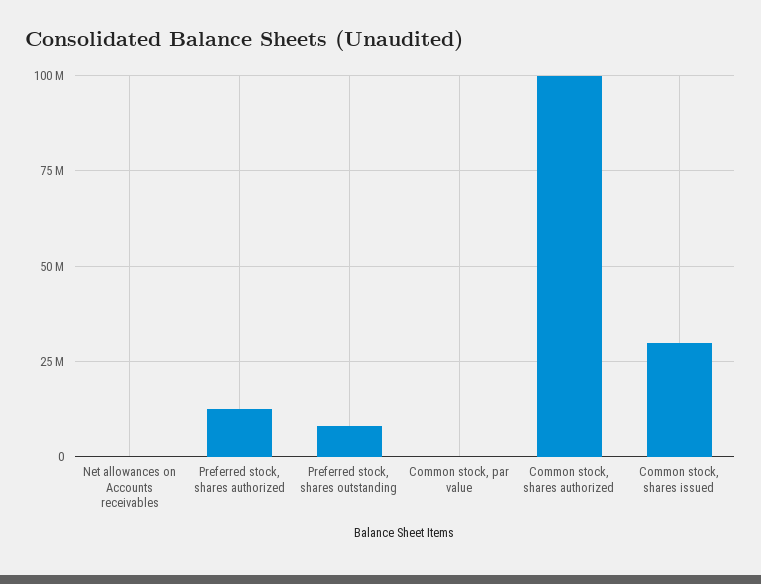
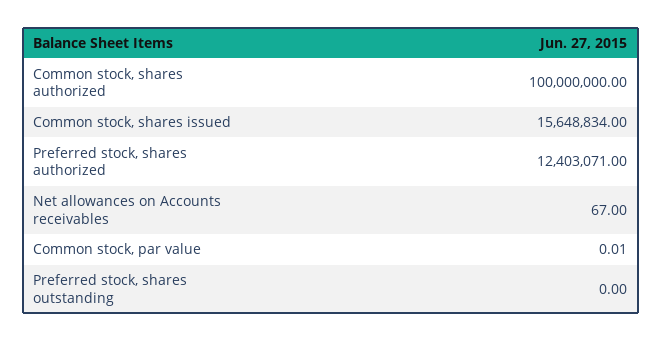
  {
    "Net allowances on Accounts receivables": 67,
    "Preferred stock, shares authorized": 12403071,
-   "Preferred stock, shares outstanding": 7500000,
+   "Preferred stock, shares outstanding": 0,
    "Common stock, par value": 0.01,
    "Common stock, shares authorized": 100000000,
-   "Common stock, shares issued": 30000000
+   "Common stock, shares issued": 15648834
  }

